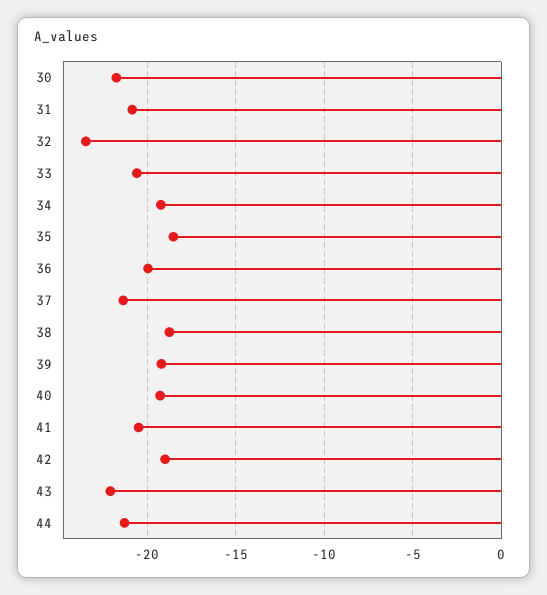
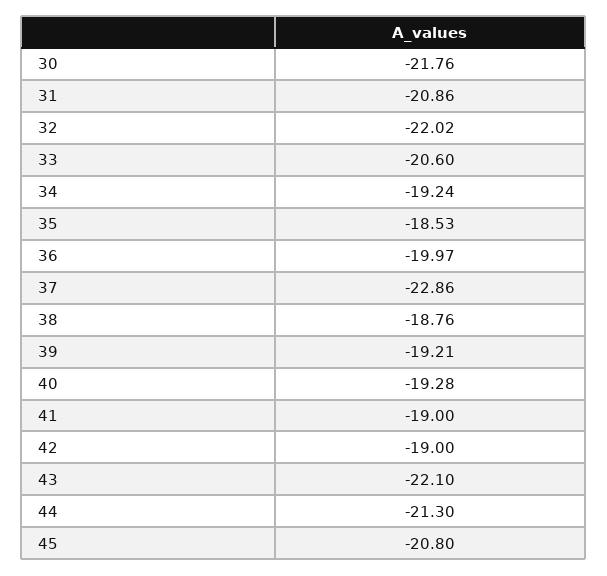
  {
    "30": -21.76,
    "31": -20.86,
-   "32": -23.5,
+   "32": -22.02,
    "33": -20.6,
    "34": -19.24,
    "35": -18.53,
    "36": -19.97,
-   "37": -21.5,
+   "37": -22.86,
    "38": -18.76,
    "39": -19.21,
    "40": -19.28,
-   "41": -20.5,
+   "41": -19,
    "42": -19,
    "43": -22.1,
-   "44": -21.3
+   "44": -21.3,
+   "45": -20.8
  }

